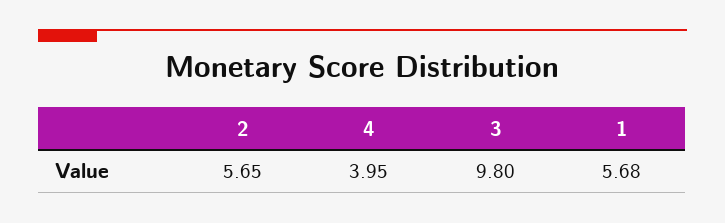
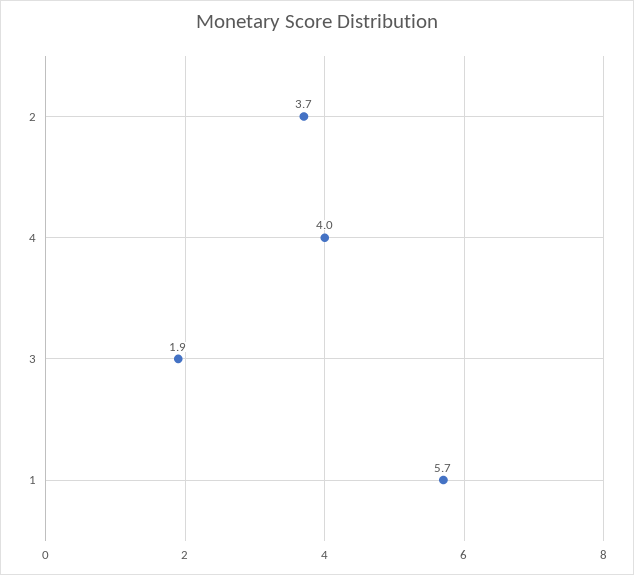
  {
-   "2": 5.65,
+   "2": 3.7,
    "4": 3.95,
-   "3": 9.8,
+   "3": 1.9,
    "1": 5.68
  }

